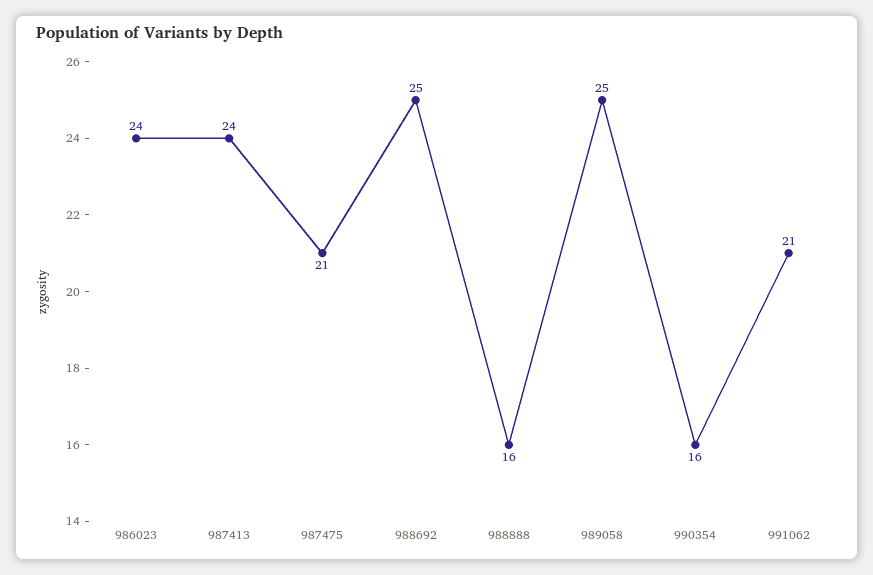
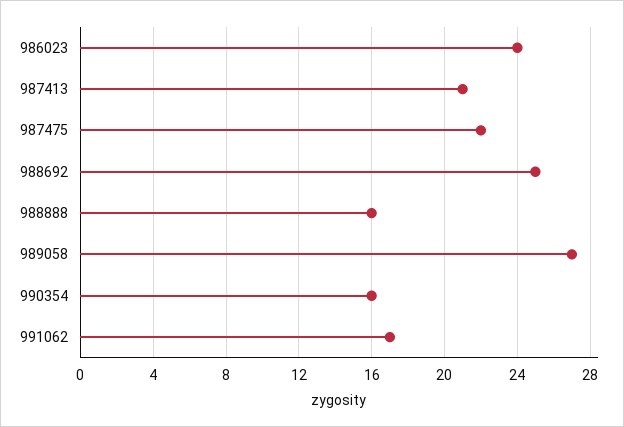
  {
    "986023": 24,
-   "987413": 24,
+   "987413": 21,
-   "987475": 21,
+   "987475": 22,
    "988692": 25,
    "988888": 16,
-   "989058": 25,
+   "989058": 27,
    "990354": 16,
-   "991062": 21
+   "991062": 17
  }

